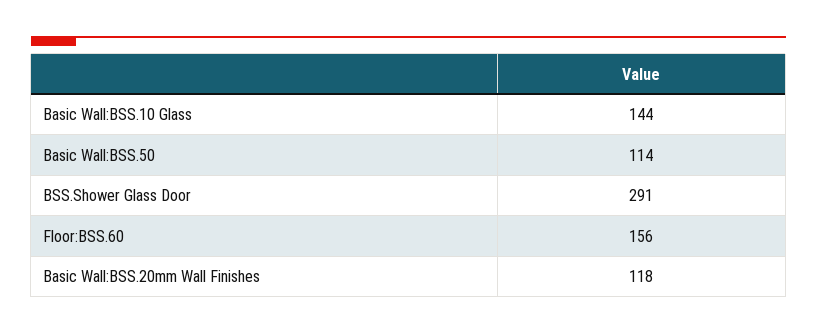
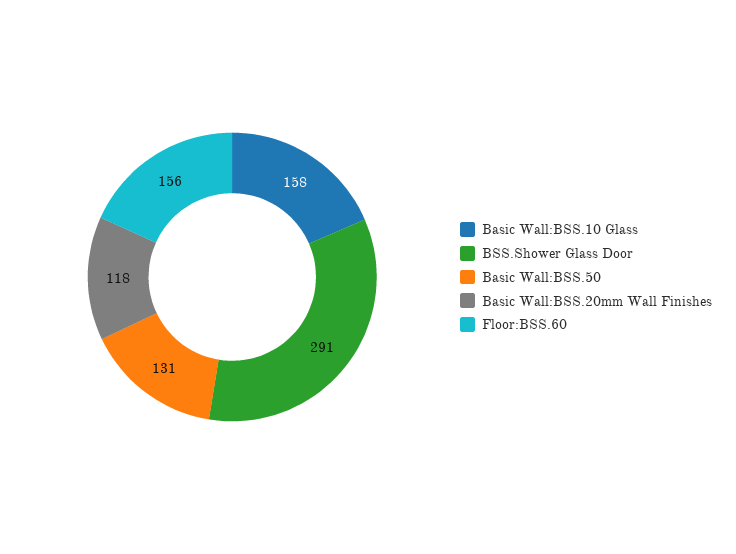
  {
-   "Basic Wall:BSS.10 Glass": 144,
+   "Basic Wall:BSS.10 Glass": 158,
-   "Basic Wall:BSS.50": 114,
+   "Basic Wall:BSS.50": 131,
    "BSS.Shower Glass Door": 291,
    "Floor:BSS.60": 156,
    "Basic Wall:BSS.20mm Wall Finishes": 118
  }

